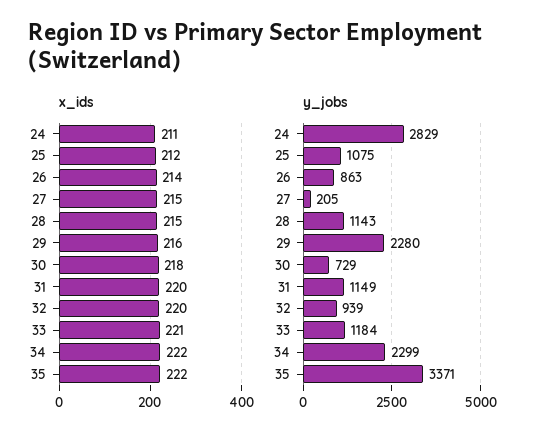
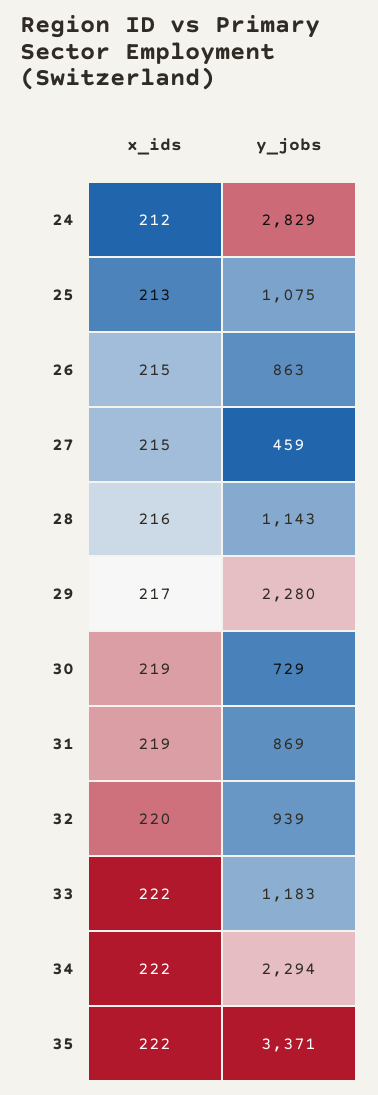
  {
    "x_ids": {
-     "24": 211,
+     "24": 212,
-     "25": 212,
+     "25": 213,
-     "26": 214,
+     "26": 215,
      "27": 215,
-     "28": 215,
+     "28": 216,
-     "29": 216,
+     "29": 217,
-     "30": 218,
+     "30": 219,
-     "31": 220,
+     "31": 219,
      "32": 220,
-     "33": 221,
+     "33": 222,
      "34": 222,
      "35": 222
    },
    "y_jobs": {
      "24": 2829,
      "25": 1075,
      "26": 863,
-     "27": 205,
+     "27": 459,
      "28": 1143,
      "29": 2280,
      "30": 729,
-     "31": 1149,
+     "31": 869,
      "32": 939,
-     "33": 1184,
+     "33": 1183,
-     "34": 2299,
+     "34": 2294,
      "35": 3371
    }
  }

